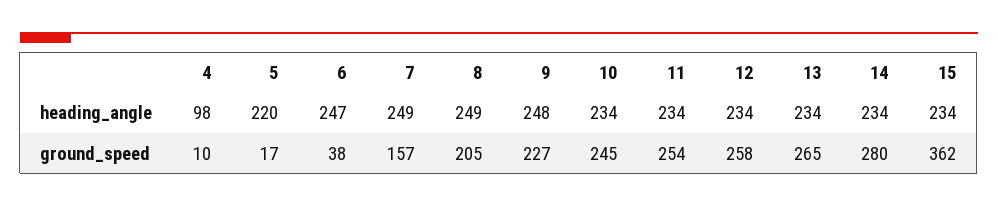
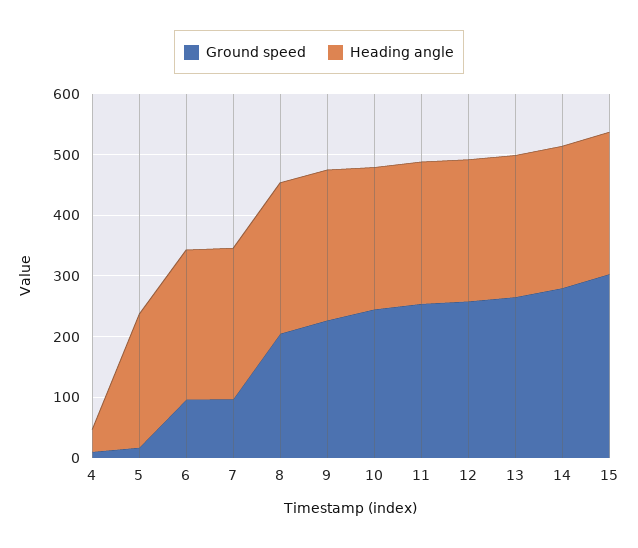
  {
    "heading_angle": {
-     "4": 98,
+     "4": 40,
      "5": 220,
      "6": 247,
      "7": 249,
      "8": 249,
      "9": 248,
      "10": 234,
      "11": 234,
      "12": 234,
      "13": 234,
      "14": 234,
      "15": 234
    },
    "ground_speed": {
      "4": 10,
      "5": 17,
-     "6": 38,
+     "6": 100,
-     "7": 157,
+     "7": 100,
      "8": 205,
      "9": 227,
      "10": 245,
      "11": 254,
      "12": 258,
      "13": 265,
      "14": 280,
-     "15": 362
+     "15": 300
    }
  }

